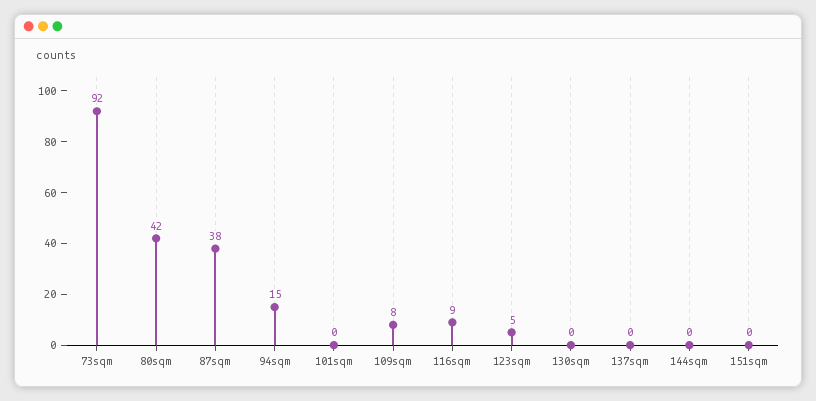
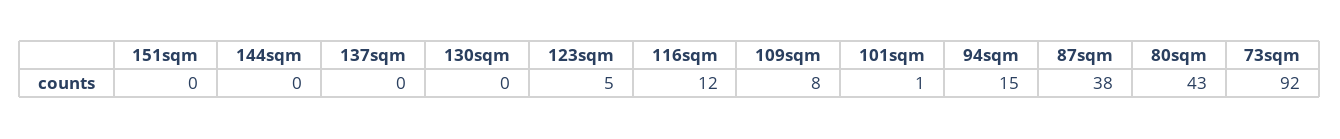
  {
    "73sqm": 92,
-   "80sqm": 42,
+   "80sqm": 43,
    "87sqm": 38,
    "94sqm": 15,
-   "101sqm": 0,
+   "101sqm": 1,
    "109sqm": 8,
-   "116sqm": 9,
+   "116sqm": 12,
    "123sqm": 5,
    "130sqm": 0,
    "137sqm": 0,
    "144sqm": 0,
    "151sqm": 0
  }

